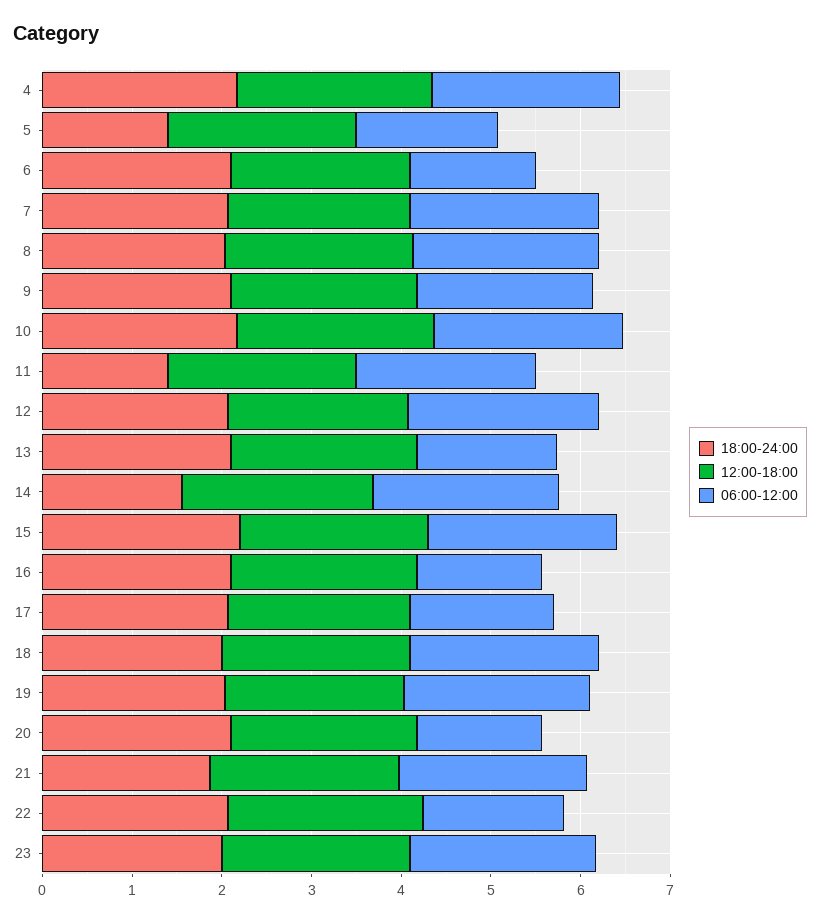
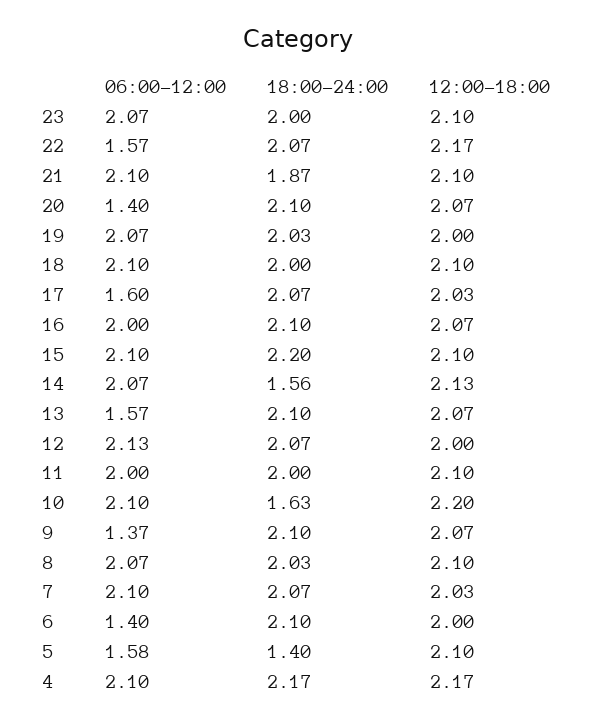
  {
    "18:00-24:00": {
      "4": 2.17,
      "5": 1.4,
      "6": 2.1,
      "7": 2.07,
      "8": 2.03,
      "9": 2.1,
-     "10": 2.2,
+     "10": 1.63,
-     "11": 1.4,
+     "11": 2,
      "12": 2.07,
      "13": 2.1,
      "14": 1.56,
      "15": 2.2,
      "16": 2.1,
      "17": 2.07,
      "18": 2,
      "19": 2.03,
      "20": 2.1,
      "21": 1.87,
      "22": 2.07,
      "23": 2
    },
    "12:00-18:00": {
      "4": 2.17,
      "5": 2.1,
      "6": 2,
      "7": 2.03,
      "8": 2.1,
      "9": 2.07,
      "10": 2.2,
      "11": 2.1,
      "12": 2,
      "13": 2.07,
      "14": 2.13,
      "15": 2.1,
      "16": 2.07,
      "17": 2.03,
      "18": 2.1,
      "19": 2,
      "20": 2.07,
      "21": 2.1,
      "22": 2.17,
      "23": 2.1
    },
    "06:00-12:00": {
      "4": 2.1,
      "5": 1.58,
      "6": 1.4,
      "7": 2.1,
      "8": 2.07,
-     "9": 2,
+     "9": 1.37,
      "10": 2.1,
      "11": 2,
      "12": 2.13,
      "13": 1.57,
      "14": 2.07,
      "15": 2.1,
-     "16": 1.4,
+     "16": 2,
      "17": 1.6,
      "18": 2.1,
      "19": 2.07,
      "20": 1.4,
      "21": 2.1,
      "22": 1.57,
      "23": 2.07
    }
  }

